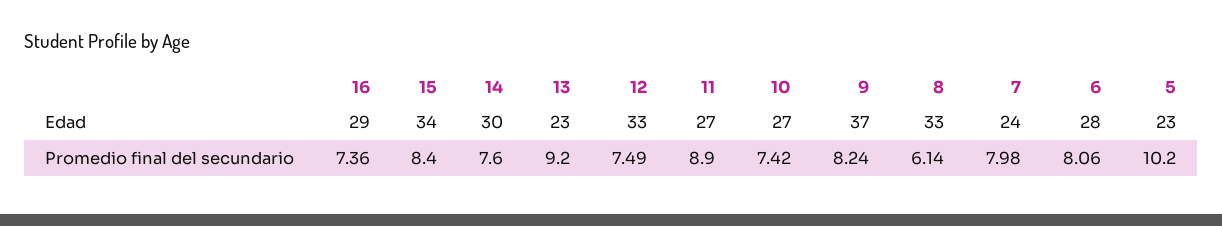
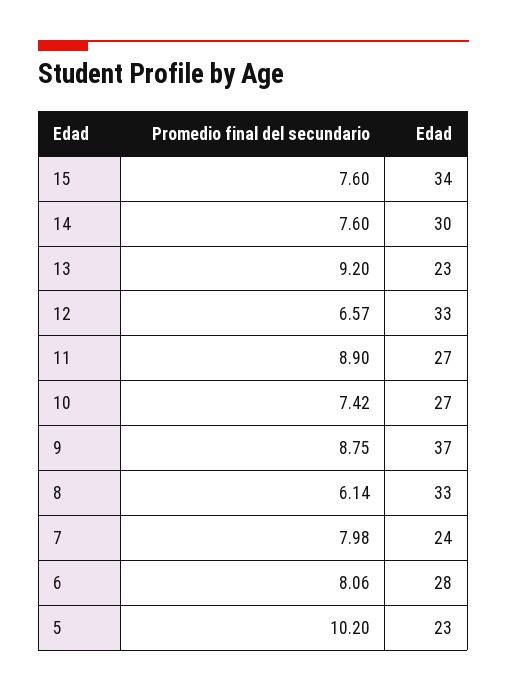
  {
-   "16": {
-     "Edad": 29,
-     "Promedio final del secundario": 7.36
-   },
    "15": {
      "Edad": 34,
-     "Promedio final del secundario": 8.4
+     "Promedio final del secundario": 7.6
    },
    "14": {
      "Edad": 30,
      "Promedio final del secundario": 7.6
    },
    "13": {
      "Edad": 23,
      "Promedio final del secundario": 9.2
    },
    "12": {
      "Edad": 33,
-     "Promedio final del secundario": 7.49
+     "Promedio final del secundario": 6.57
    },
    "11": {
      "Edad": 27,
      "Promedio final del secundario": 8.9
    },
    "10": {
      "Edad": 27,
      "Promedio final del secundario": 7.42
    },
    "9": {
      "Edad": 37,
-     "Promedio final del secundario": 8.24
+     "Promedio final del secundario": 8.75
    },
    "8": {
      "Edad": 33,
      "Promedio final del secundario": 6.14
    },
    "7": {
      "Edad": 24,
      "Promedio final del secundario": 7.98
    },
    "6": {
      "Edad": 28,
      "Promedio final del secundario": 8.06
    },
    "5": {
      "Edad": 23,
      "Promedio final del secundario": 10.2
    }
  }

